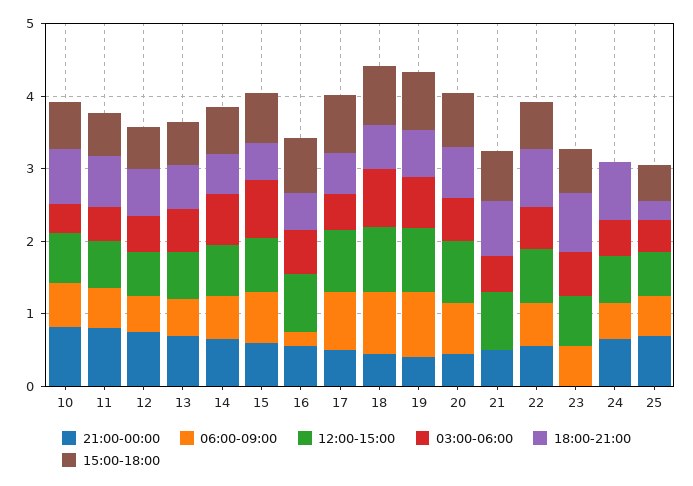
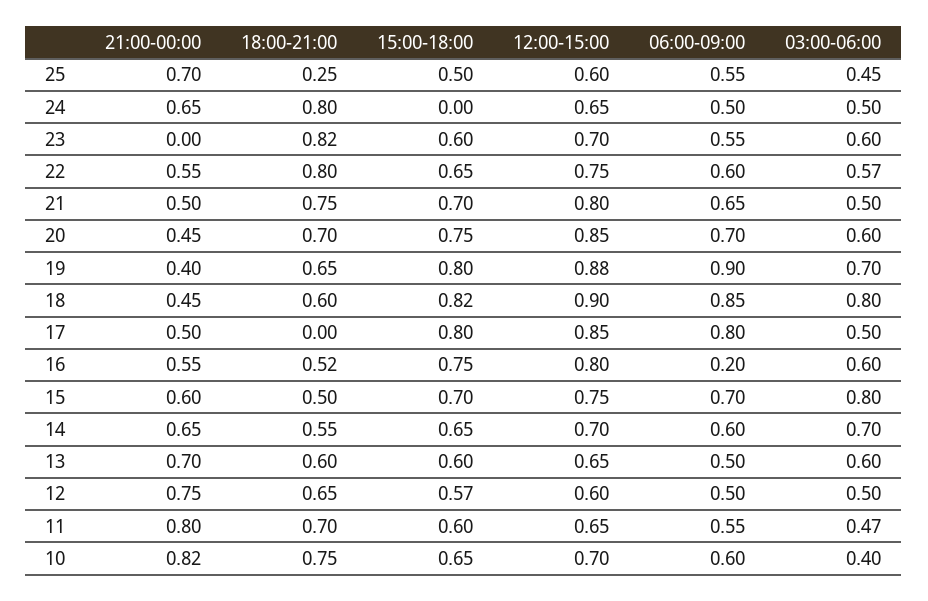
  {
    "21:00-00:00": {
      "10": 0.82,
      "11": 0.8,
      "12": 0.75,
      "13": 0.7,
      "14": 0.65,
      "15": 0.6,
      "16": 0.55,
      "17": 0.5,
      "18": 0.45,
      "19": 0.4,
      "20": 0.45,
      "21": 0.5,
      "22": 0.55,
      "23": 0,
      "24": 0.65,
      "25": 0.7
    },
    "06:00-09:00": {
      "10": 0.6,
      "11": 0.55,
      "12": 0.5,
      "13": 0.5,
      "14": 0.6,
      "15": 0.7,
      "16": 0.2,
      "17": 0.8,
      "18": 0.85,
      "19": 0.9,
      "20": 0.7,
-     "21": 0,
+     "21": 0.65,
      "22": 0.6,
      "23": 0.55,
      "24": 0.5,
      "25": 0.55
    },
    "12:00-15:00": {
      "10": 0.7,
      "11": 0.65,
      "12": 0.6,
      "13": 0.65,
      "14": 0.7,
      "15": 0.75,
      "16": 0.8,
      "17": 0.85,
      "18": 0.9,
      "19": 0.88,
      "20": 0.85,
      "21": 0.8,
      "22": 0.75,
      "23": 0.7,
      "24": 0.65,
      "25": 0.6
    },
    "03:00-06:00": {
      "10": 0.4,
      "11": 0.47,
      "12": 0.5,
      "13": 0.6,
      "14": 0.7,
      "15": 0.8,
      "16": 0.6,
      "17": 0.5,
      "18": 0.8,
      "19": 0.7,
      "20": 0.6,
      "21": 0.5,
      "22": 0.57,
      "23": 0.6,
      "24": 0.5,
      "25": 0.45
    },
    "18:00-21:00": {
      "10": 0.75,
      "11": 0.7,
      "12": 0.65,
      "13": 0.6,
      "14": 0.55,
      "15": 0.5,
      "16": 0.52,
-     "17": 0.6,
+     "17": 0,
      "18": 0.6,
      "19": 0.65,
      "20": 0.7,
      "21": 0.75,
      "22": 0.8,
      "23": 0.82,
      "24": 0.8,
      "25": 0.25
    },
    "15:00-18:00": {
      "10": 0.65,
      "11": 0.6,
      "12": 0.57,
      "13": 0.6,
      "14": 0.65,
      "15": 0.7,
      "16": 0.75,
      "17": 0.8,
      "18": 0.82,
      "19": 0.8,
      "20": 0.75,
      "21": 0.7,
      "22": 0.65,
      "23": 0.6,
      "24": 0,
      "25": 0.5
    }
  }

